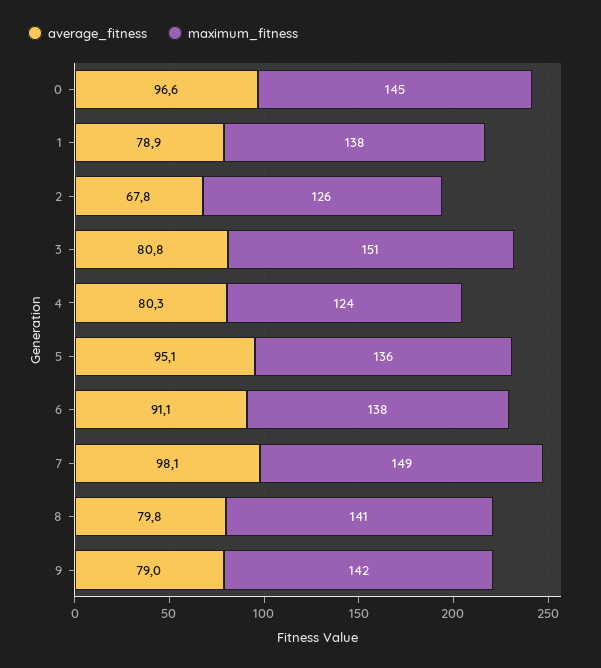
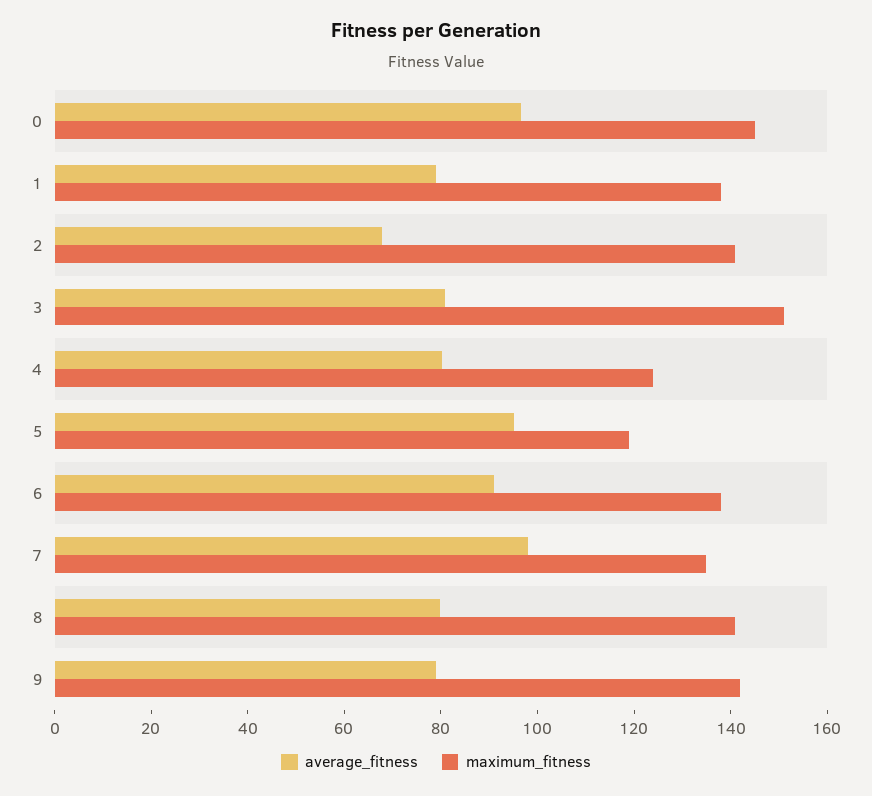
  {
    "average_fitness": {
      "0": 96.6,
      "1": 78.9,
      "2": 67.8,
      "3": 80.8,
      "4": 80.3,
      "5": 95.1,
      "6": 91.1,
      "7": 98.1,
      "8": 79.8,
      "9": 79
    },
    "maximum_fitness": {
      "0": 145,
      "1": 138,
-     "2": 126,
+     "2": 140,
      "3": 151,
      "4": 124,
-     "5": 136,
+     "5": 120,
      "6": 138,
-     "7": 149,
+     "7": 135,
      "8": 141,
      "9": 142
    }
  }

